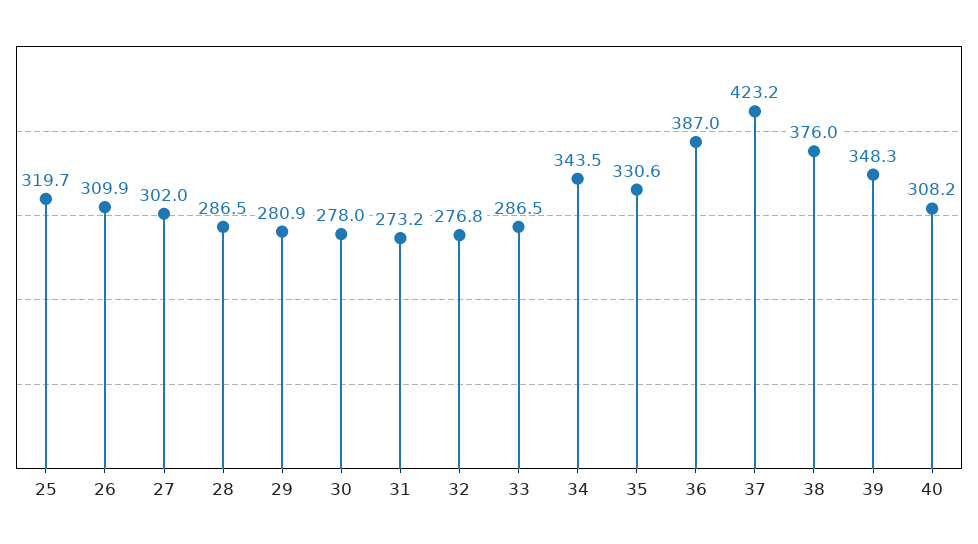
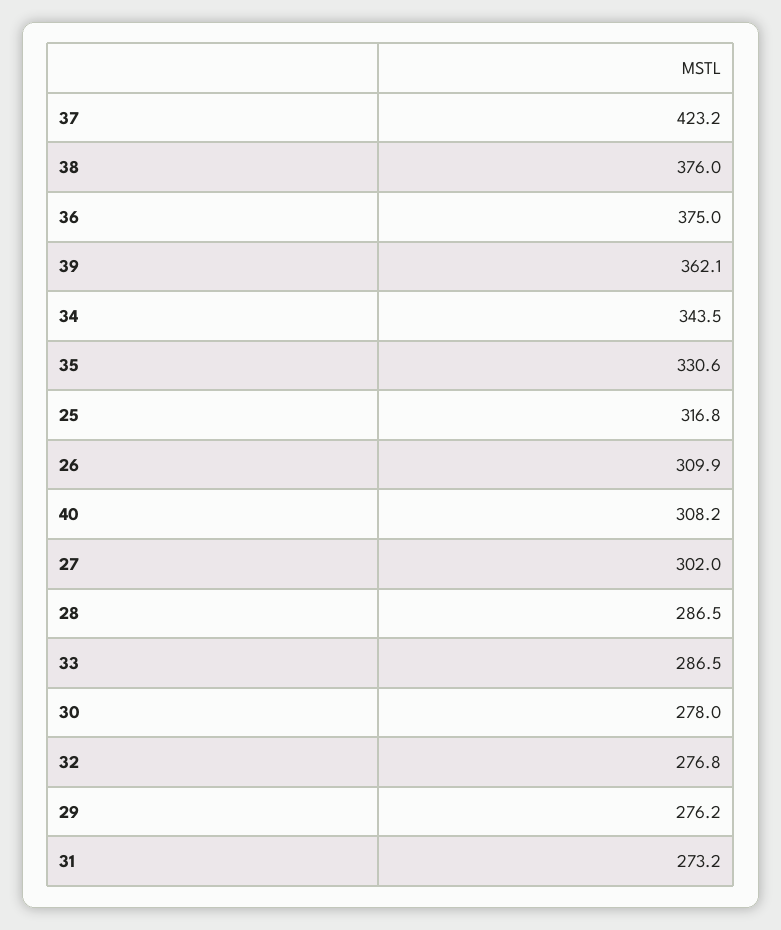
  {
-   "25": 319.7,
+   "25": 316.8,
    "26": 309.9,
    "27": 302,
    "28": 286.5,
-   "29": 280.9,
+   "29": 276.2,
    "30": 278,
    "31": 273.2,
    "32": 276.8,
    "33": 286.5,
    "34": 343.5,
    "35": 330.6,
-   "36": 387,
+   "36": 375,
    "37": 423.2,
    "38": 376,
-   "39": 348.3,
+   "39": 362.1,
    "40": 308.2
  }

